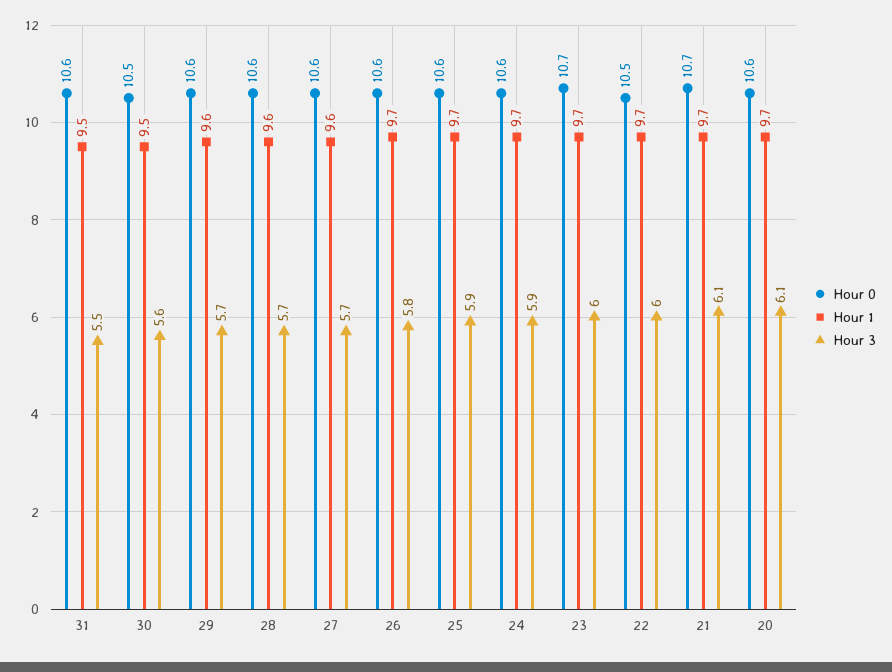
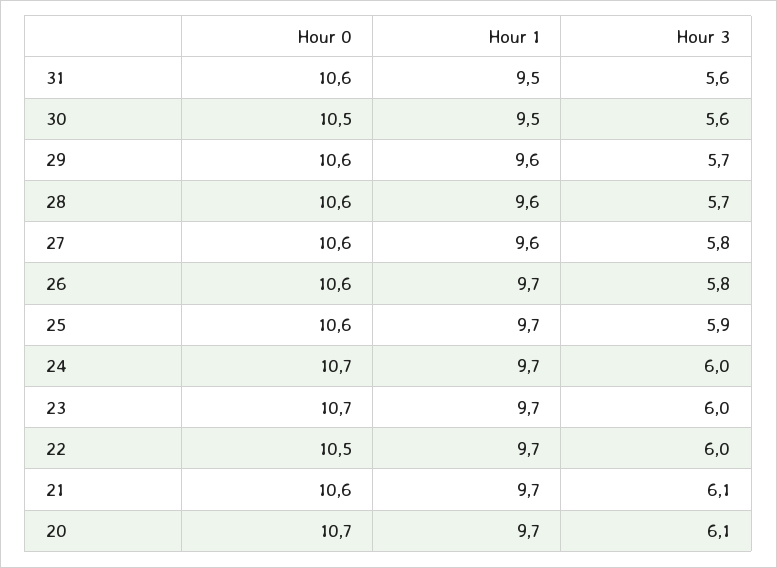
  {
    "Hour 0": {
      "31": 10.6,
      "30": 10.5,
      "29": 10.6,
      "28": 10.6,
      "27": 10.6,
      "26": 10.6,
      "25": 10.6,
-     "24": 10.6,
+     "24": 10.7,
      "23": 10.7,
      "22": 10.5,
-     "21": 10.7,
+     "21": 10.6,
-     "20": 10.6
+     "20": 10.7
    },
    "Hour 1": {
      "31": 9.5,
      "30": 9.5,
      "29": 9.6,
      "28": 9.6,
      "27": 9.6,
      "26": 9.7,
      "25": 9.7,
      "24": 9.7,
      "23": 9.7,
      "22": 9.7,
      "21": 9.7,
      "20": 9.7
    },
    "Hour 3": {
-     "31": 5.5,
+     "31": 5.6,
      "30": 5.6,
      "29": 5.7,
      "28": 5.7,
-     "27": 5.7,
+     "27": 5.8,
      "26": 5.8,
      "25": 5.9,
-     "24": 5.9,
+     "24": 6,
      "23": 6,
      "22": 6,
      "21": 6.1,
      "20": 6.1
    }
  }

